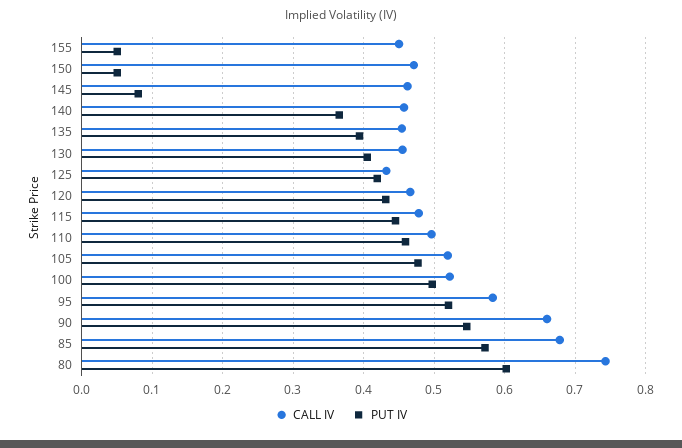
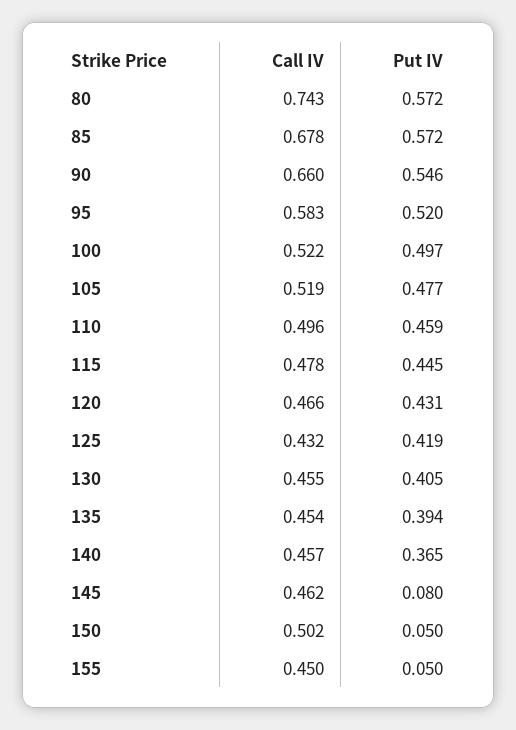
  {
    "CALL IV": {
      "155": 0.45,
-     "150": 0.47,
+     "150": 0.502,
      "145": 0.462,
      "140": 0.457,
      "135": 0.454,
      "130": 0.455,
      "125": 0.432,
      "120": 0.466,
      "115": 0.478,
      "110": 0.496,
      "105": 0.519,
      "100": 0.522,
      "95": 0.583,
      "90": 0.66,
      "85": 0.678,
      "80": 0.743
    },
    "PUT IV": {
      "155": 0.05,
      "150": 0.05,
      "145": 0.08,
      "140": 0.365,
      "135": 0.394,
      "130": 0.405,
      "125": 0.419,
      "120": 0.431,
      "115": 0.445,
      "110": 0.459,
      "105": 0.477,
      "100": 0.497,
      "95": 0.52,
      "90": 0.546,
      "85": 0.572,
-     "80": 0.6
+     "80": 0.572
    }
  }

